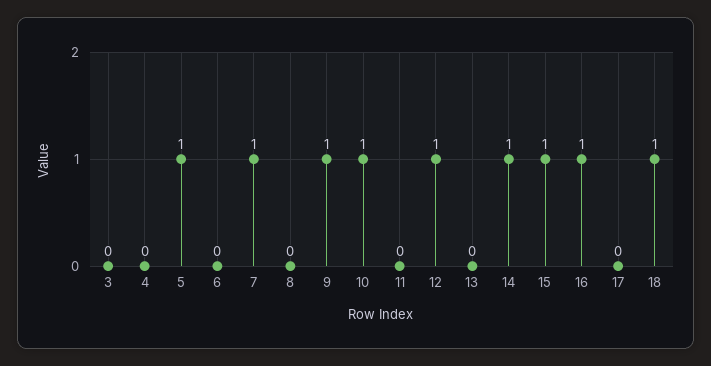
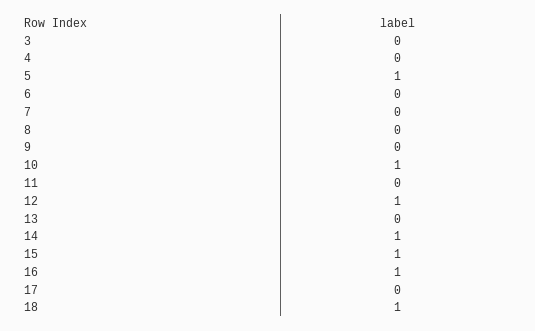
  {
    "3": 0,
    "4": 0,
    "5": 1,
    "6": 0,
-   "7": 1,
+   "7": 0,
    "8": 0,
-   "9": 1,
+   "9": 0,
    "10": 1,
    "11": 0,
    "12": 1,
    "13": 0,
    "14": 1,
    "15": 1,
    "16": 1,
    "17": 0,
    "18": 1
  }

